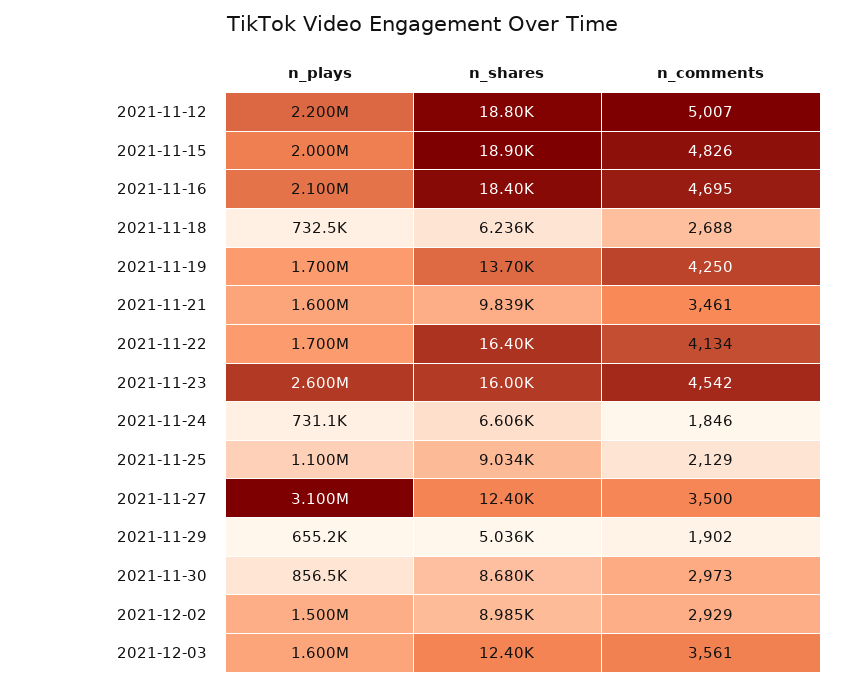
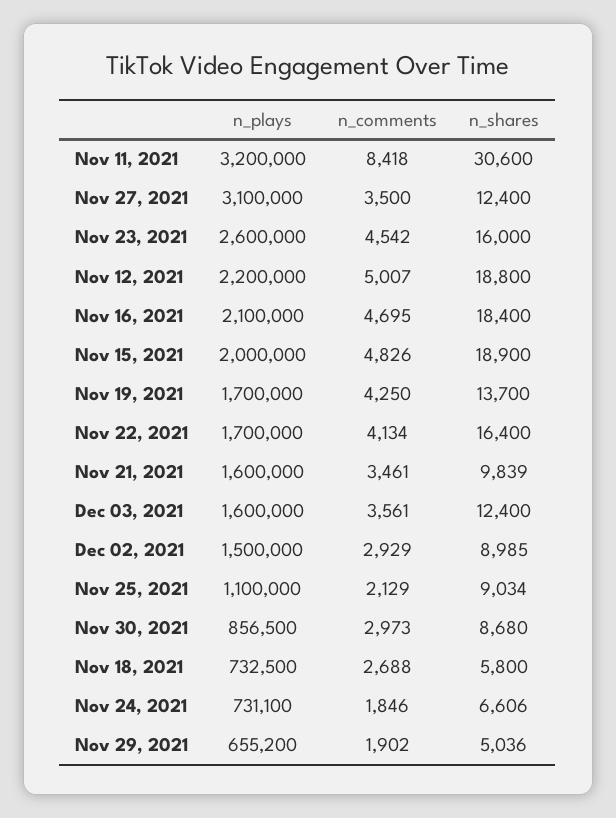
  {
    "n_plays": {
      "2021-11-12": 2200000,
      "2021-11-15": 2000000,
      "2021-11-16": 2100000,
      "2021-11-18": 732500,
      "2021-11-19": 1700000,
      "2021-11-21": 1600000,
      "2021-11-22": 1700000,
      "2021-11-23": 2600000,
      "2021-11-24": 731100,
      "2021-11-25": 1100000,
      "2021-11-27": 3100000,
      "2021-11-29": 655200,
      "2021-11-30": 856500,
      "2021-12-02": 1500000,
-     "2021-12-03": 1600000
+     "2021-12-03": 1600000,
+     "Nov 11, 2021": 3200000
    },
    "n_shares": {
      "2021-11-12": 18800,
      "2021-11-15": 18900,
      "2021-11-16": 18400,
-     "2021-11-18": 6236,
+     "2021-11-18": 5800,
      "2021-11-19": 13700,
      "2021-11-21": 9839,
      "2021-11-22": 16400,
      "2021-11-23": 16000,
      "2021-11-24": 6606,
      "2021-11-25": 9034,
      "2021-11-27": 12400,
      "2021-11-29": 5036,
      "2021-11-30": 8680,
      "2021-12-02": 8985,
-     "2021-12-03": 12400
+     "2021-12-03": 12400,
+     "Nov 11, 2021": 30600
    },
    "n_comments": {
      "2021-11-12": 5007,
      "2021-11-15": 4826,
      "2021-11-16": 4695,
      "2021-11-18": 2688,
      "2021-11-19": 4250,
      "2021-11-21": 3461,
      "2021-11-22": 4134,
      "2021-11-23": 4542,
      "2021-11-24": 1846,
      "2021-11-25": 2129,
      "2021-11-27": 3500,
      "2021-11-29": 1902,
      "2021-11-30": 2973,
      "2021-12-02": 2929,
-     "2021-12-03": 3561
+     "2021-12-03": 3561,
+     "Nov 11, 2021": 8418
    }
  }

